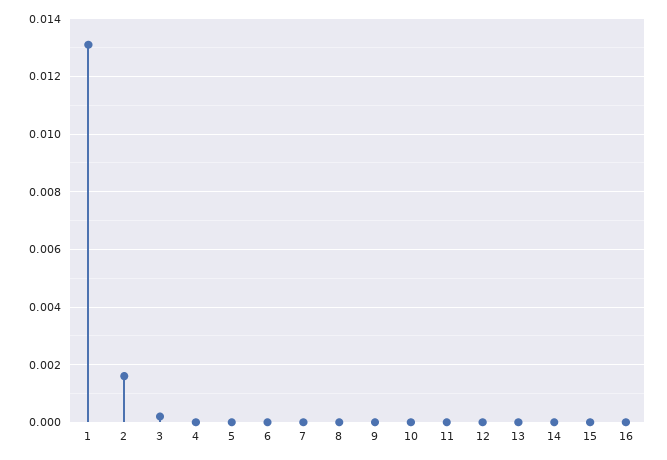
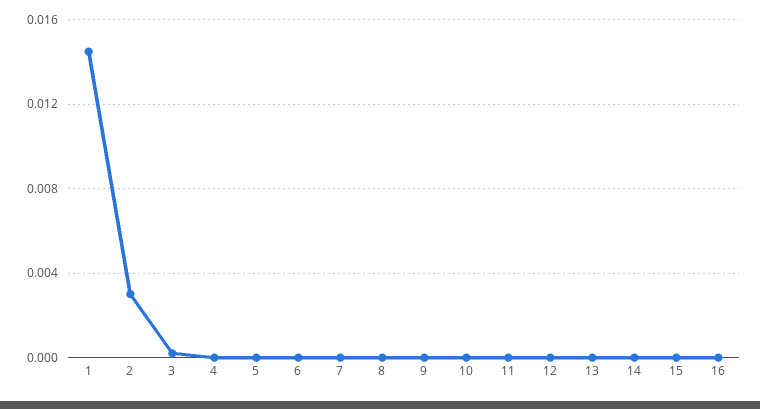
  {
-   "1": 0.013,
+   "1": 0.0145,
-   "2": 0.0015,
+   "2": 0.003,
    "3": 0,
    "4": 0,
    "5": 0,
    "6": 0,
    "7": 0,
    "8": 0,
    "9": 0,
    "10": 0,
    "11": 0,
    "12": 0,
    "13": 0,
    "14": 0,
    "15": 0,
    "16": 0
  }

